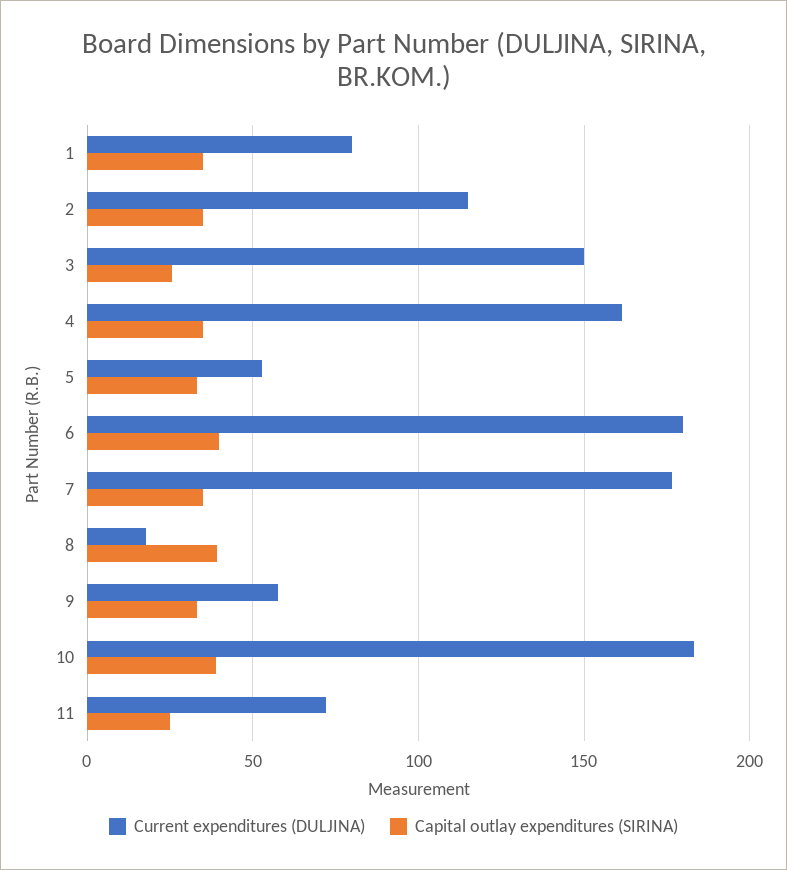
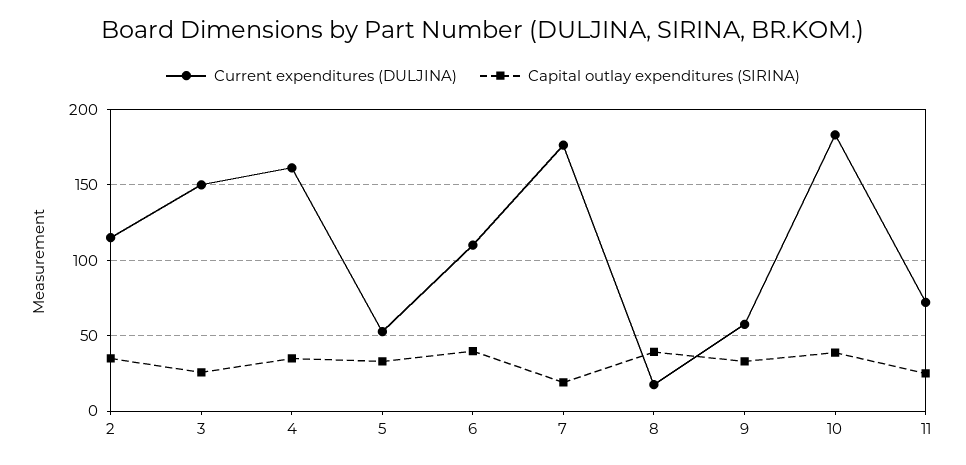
  {
    "Current expenditures (DULJINA)": {
-     "1": 80,
      "2": 115,
      "3": 150,
      "4": 160,
      "5": 55,
-     "6": 180,
+     "6": 110,
      "7": 175,
      "8": 20,
      "9": 60,
      "10": 185,
      "11": 70
    },
    "Capital outlay expenditures (SIRINA)": {
-     "1": 35,
      "2": 35,
      "3": 25,
      "4": 35,
      "5": 35,
      "6": 40,
-     "7": 35,
+     "7": 20,
      "8": 40,
      "9": 35,
      "10": 40,
      "11": 25
    }
  }

